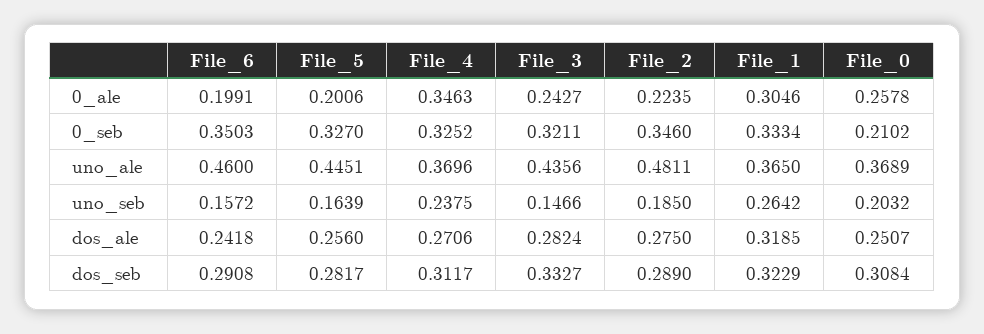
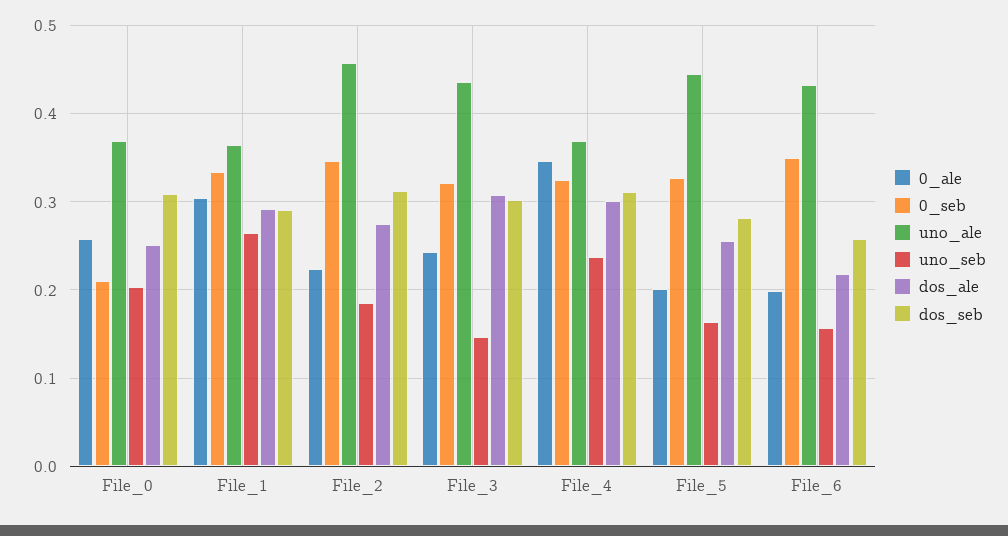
  {
    "0_ale": {
      "File_6": 0.1991,
      "File_5": 0.2006,
      "File_4": 0.3463,
      "File_3": 0.2427,
      "File_2": 0.2235,
      "File_1": 0.3046,
      "File_0": 0.2578
    },
    "0_seb": {
      "File_6": 0.3503,
      "File_5": 0.327,
      "File_4": 0.3252,
      "File_3": 0.3211,
      "File_2": 0.346,
      "File_1": 0.3334,
      "File_0": 0.2102
    },
    "uno_ale": {
-     "File_6": 0.46,
+     "File_6": 0.43,
      "File_5": 0.4451,
      "File_4": 0.3696,
      "File_3": 0.4356,
-     "File_2": 0.4811,
+     "File_2": 0.46,
      "File_1": 0.365,
      "File_0": 0.3689
    },
    "uno_seb": {
      "File_6": 0.1572,
      "File_5": 0.1639,
      "File_4": 0.2375,
      "File_3": 0.1466,
      "File_2": 0.185,
      "File_1": 0.2642,
      "File_0": 0.2032
    },
    "dos_ale": {
-     "File_6": 0.2418,
+     "File_6": 0.22,
      "File_5": 0.256,
-     "File_4": 0.2706,
+     "File_4": 0.3,
-     "File_3": 0.2824,
+     "File_3": 0.31,
      "File_2": 0.275,
-     "File_1": 0.3185,
+     "File_1": 0.29,
      "File_0": 0.2507
    },
    "dos_seb": {
-     "File_6": 0.2908,
+     "File_6": 0.26,
      "File_5": 0.2817,
      "File_4": 0.3117,
-     "File_3": 0.3327,
+     "File_3": 0.3,
-     "File_2": 0.289,
+     "File_2": 0.31,
-     "File_1": 0.3229,
+     "File_1": 0.29,
      "File_0": 0.3084
    }
  }

